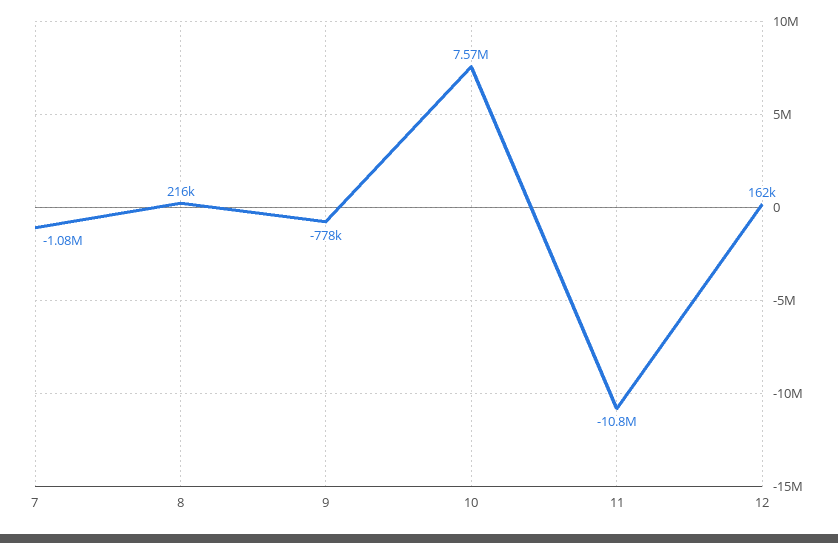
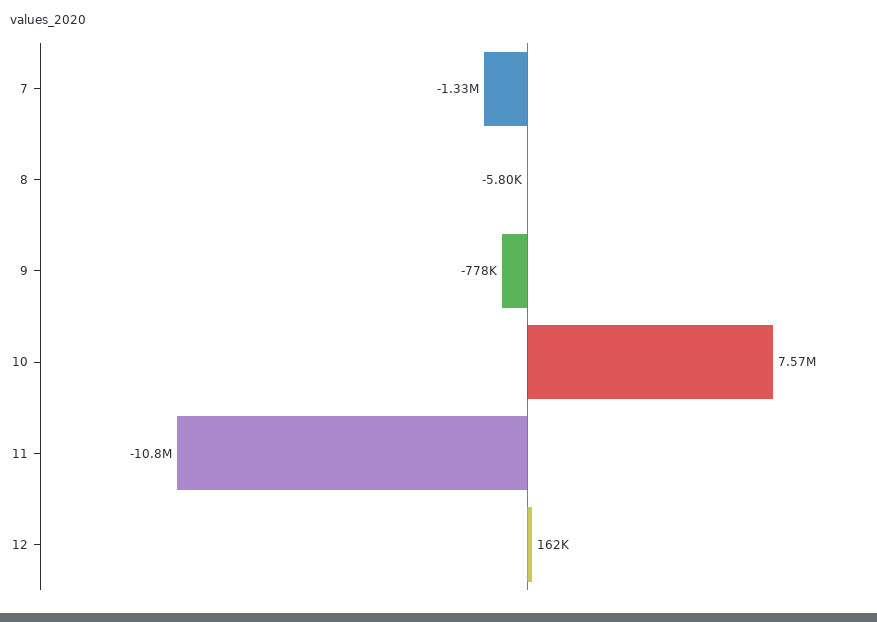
  {
-   "7": -1080000,
+   "7": -1330000,
-   "8": 216000,
+   "8": -5800,
    "9": -778000,
    "10": 7570000,
    "11": -10800000,
    "12": 162000
  }

